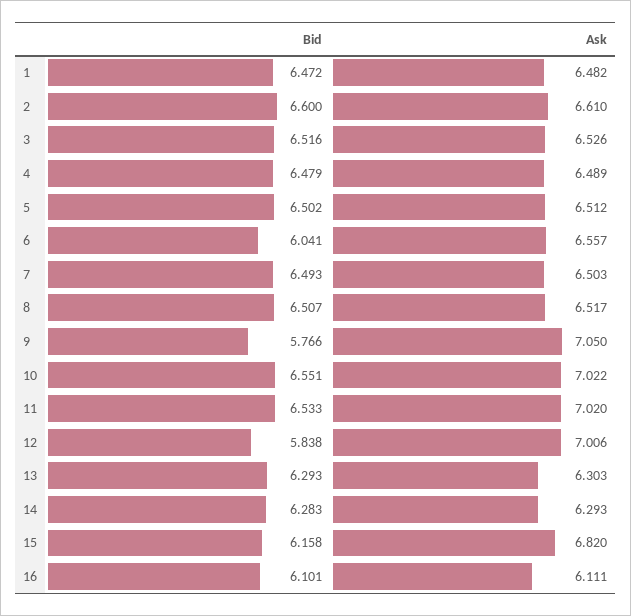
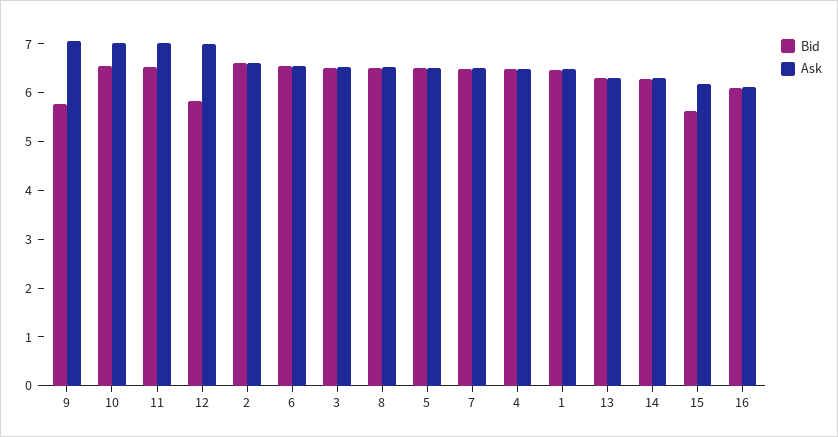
  {
    "Bid": {
      "1": 6.472,
      "2": 6.6,
      "3": 6.516,
      "4": 6.479,
      "5": 6.502,
-     "6": 6.041,
+     "6": 6.6,
      "7": 6.493,
      "8": 6.507,
      "9": 5.766,
      "10": 6.551,
      "11": 6.533,
      "12": 5.838,
      "13": 6.293,
      "14": 6.283,
-     "15": 6.158,
+     "15": 5.6,
      "16": 6.101
    },
    "Ask": {
      "1": 6.482,
      "2": 6.61,
      "3": 6.526,
      "4": 6.489,
      "5": 6.512,
      "6": 6.557,
      "7": 6.503,
      "8": 6.517,
      "9": 7.05,
      "10": 7.022,
      "11": 7.02,
      "12": 7.006,
      "13": 6.303,
      "14": 6.293,
-     "15": 6.82,
+     "15": 6.2,
      "16": 6.111
    }
  }

